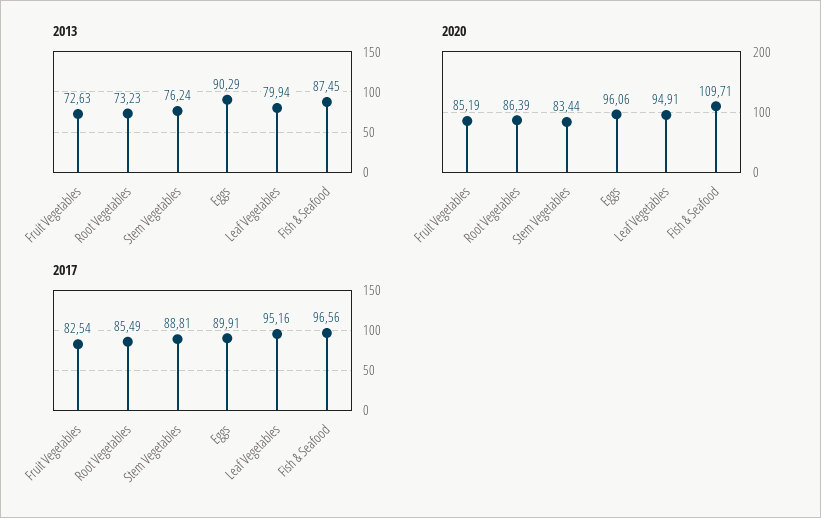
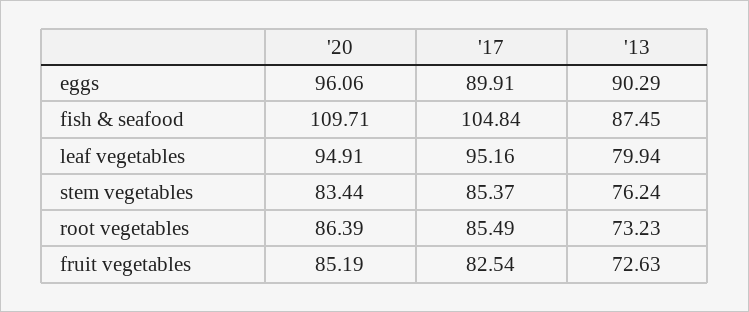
  {
    "2013": {
      "Fruit Vegetables": 72.63,
      "Root Vegetables": 73.23,
      "Stem Vegetables": 76.24,
      "Eggs": 90.29,
      "Leaf Vegetables": 79.94,
      "Fish & Seafood": 87.45
    },
    "2020": {
      "Fruit Vegetables": 85.19,
      "Root Vegetables": 86.39,
      "Stem Vegetables": 83.44,
      "Eggs": 96.06,
      "Leaf Vegetables": 94.91,
      "Fish & Seafood": 109.71
    },
    "2017": {
      "Fruit Vegetables": 82.54,
      "Root Vegetables": 85.49,
-     "Stem Vegetables": 88.81,
+     "Stem Vegetables": 85.37,
      "Eggs": 89.91,
      "Leaf Vegetables": 95.16,
-     "Fish & Seafood": 96.56
+     "Fish & Seafood": 104.84
    }
  }

